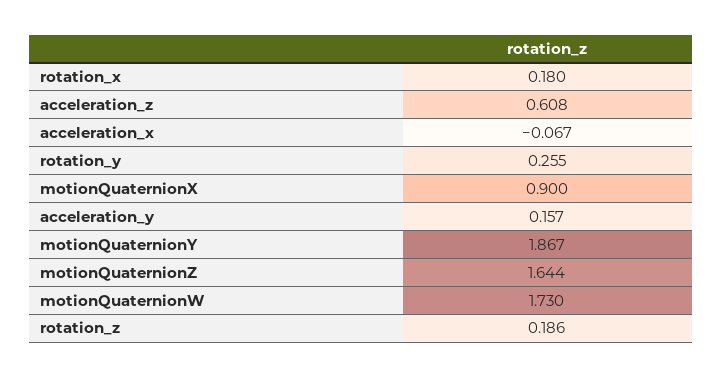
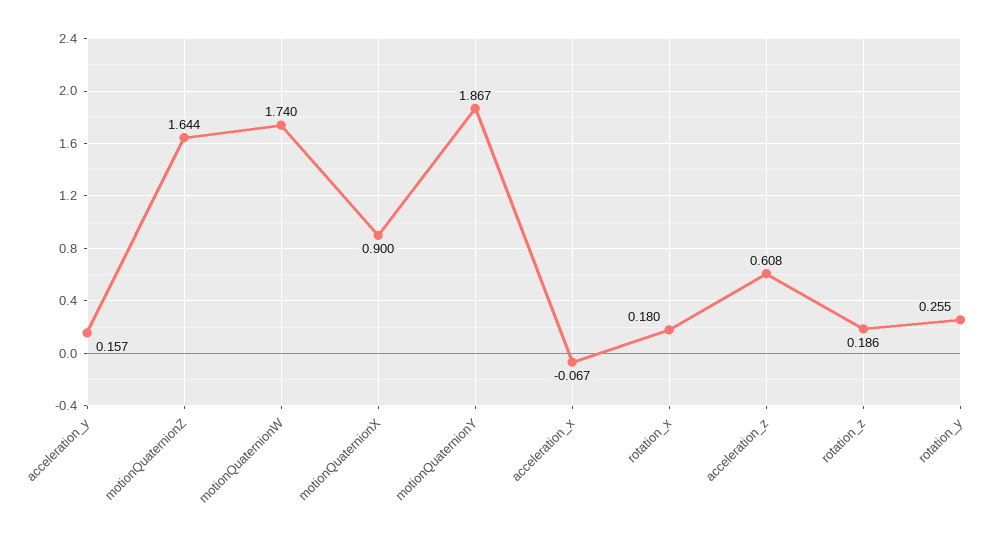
  {
    "rotation_x": 0.18,
    "acceleration_z": 0.608,
    "acceleration_x": -0.067,
    "rotation_y": 0.255,
    "motionQuaternionX": 0.9,
    "acceleration_y": 0.157,
    "motionQuaternionY": 1.867,
    "motionQuaternionZ": 1.644,
-   "motionQuaternionW": 1.73,
+   "motionQuaternionW": 1.74,
    "rotation_z": 0.186
  }

